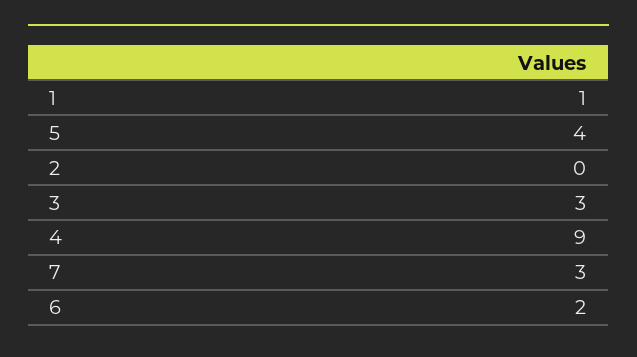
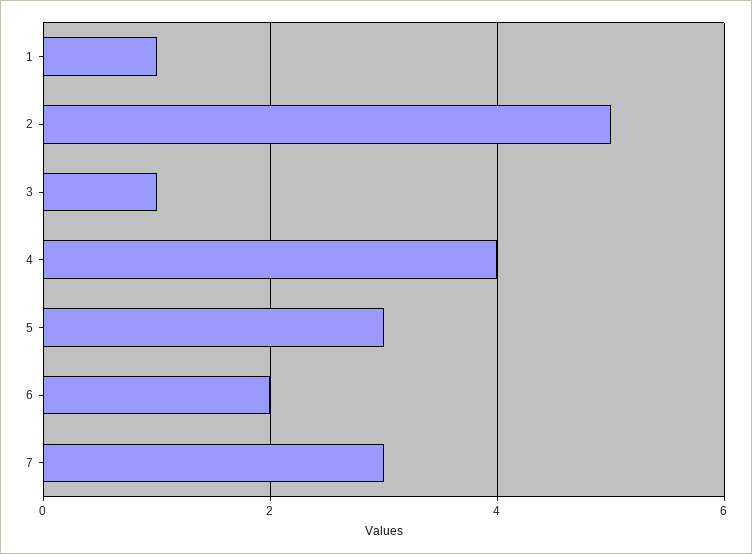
  {
    "1": 1,
-   "5": 4,
+   "5": 3,
-   "2": 0,
+   "2": 5,
-   "3": 3,
+   "3": 1,
-   "4": 9,
+   "4": 4,
    "7": 3,
    "6": 2
  }

